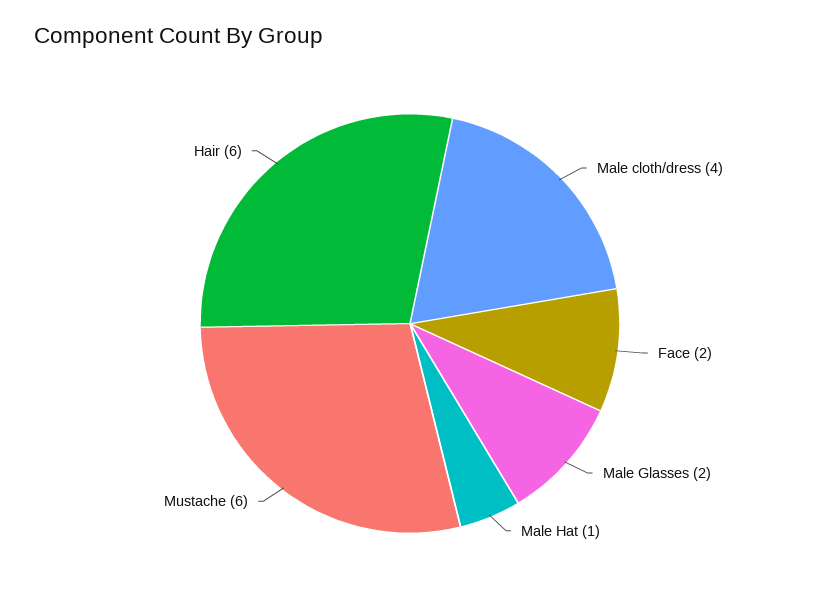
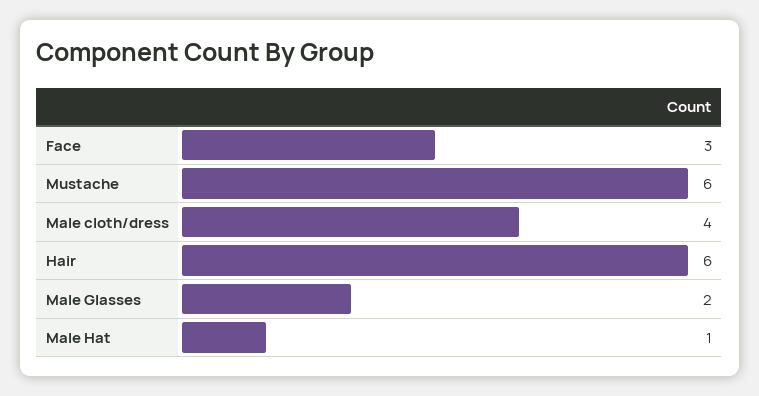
  {
    "Male cloth/dress": 4,
-   "Face": 2,
+   "Face": 3,
    "Male Glasses": 2,
    "Male Hat": 1,
    "Mustache": 6,
    "Hair": 6
  }

